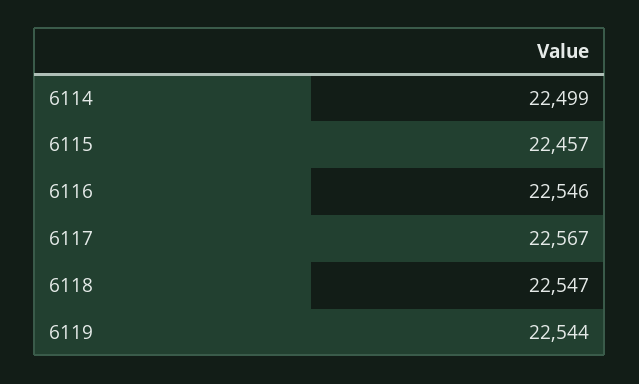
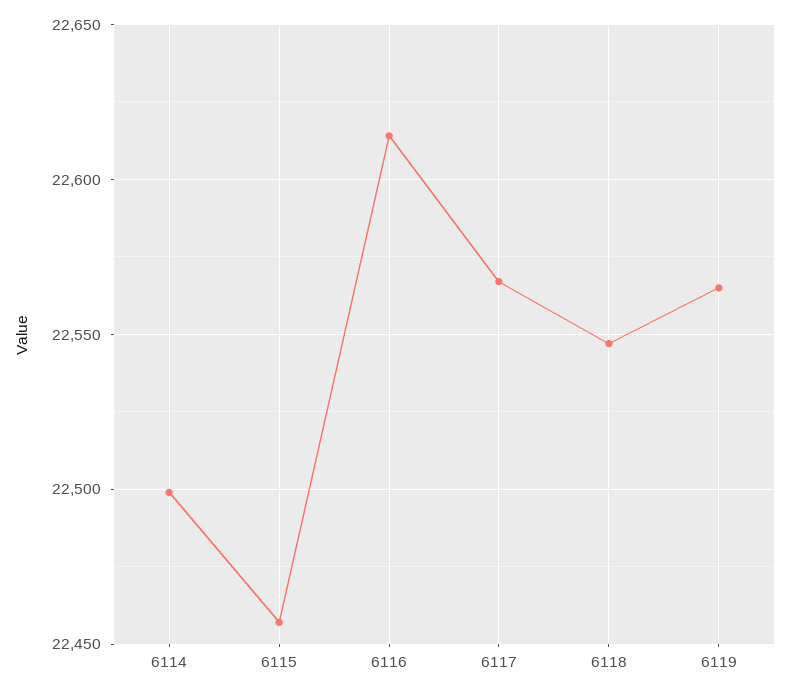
  {
    "6114": 22499,
    "6115": 22457,
-   "6116": 22546,
+   "6116": 22615,
    "6117": 22567,
    "6118": 22547,
-   "6119": 22544
+   "6119": 22565
  }

